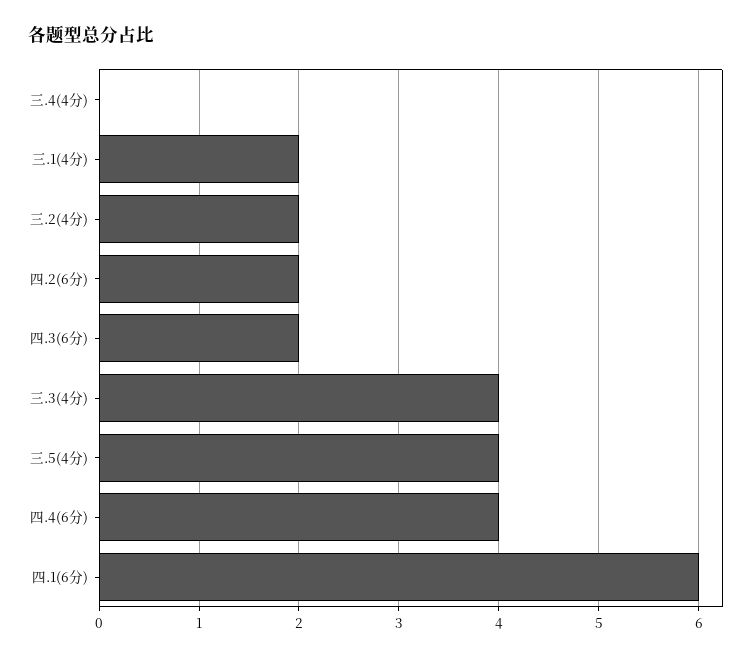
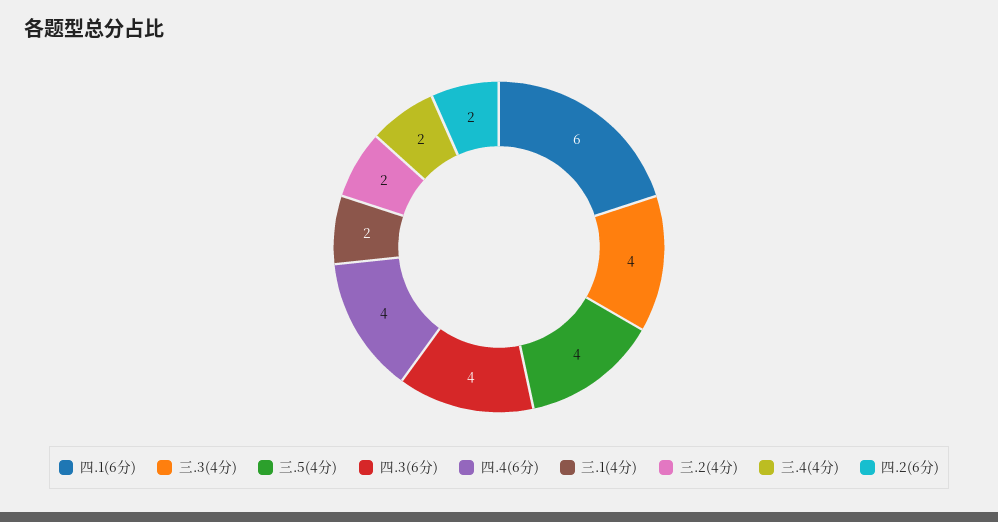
  {
-   "三.4(4分)": 0,
+   "三.4(4分)": 2,
    "三.1(4分)": 2,
    "三.2(4分)": 2,
    "四.2(6分)": 2,
-   "四.3(6分)": 2,
+   "四.3(6分)": 4,
    "三.3(4分)": 4,
    "三.5(4分)": 4,
    "四.4(6分)": 4,
    "四.1(6分)": 6
  }

